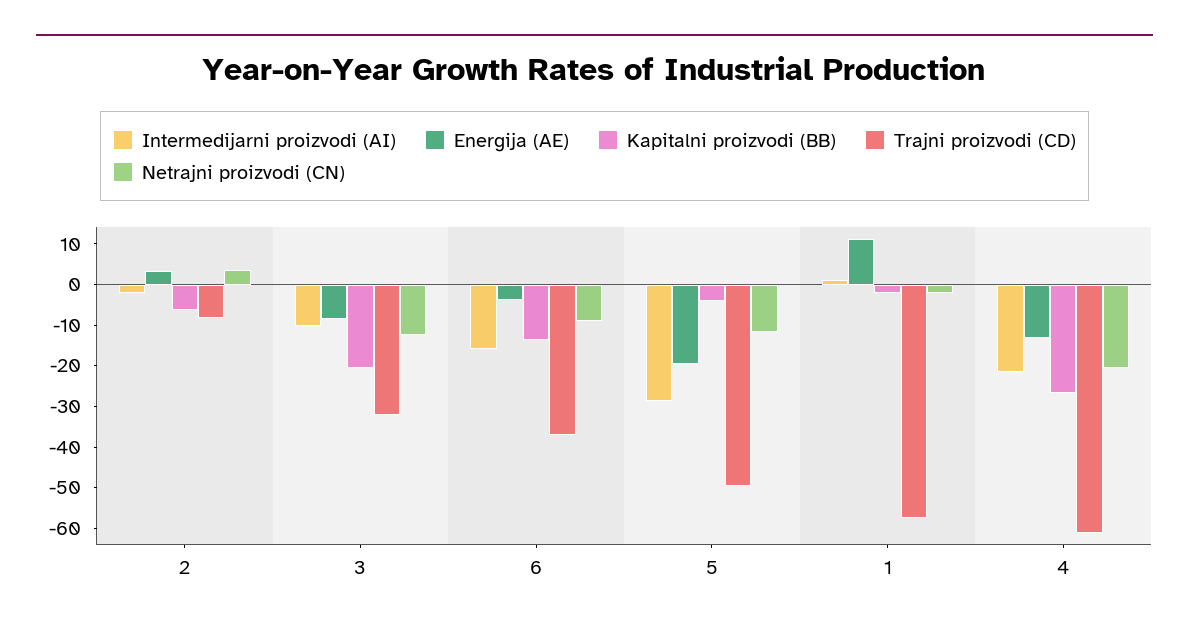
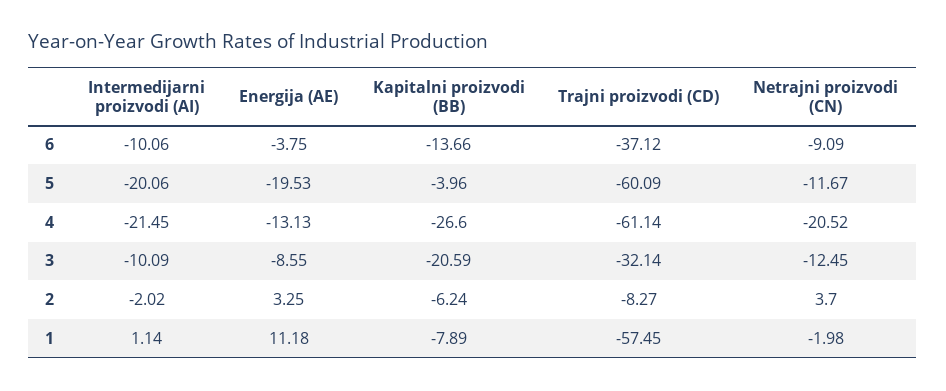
  {
    "Intermedijarni proizvodi (AI)": {
      "2": -2.02,
      "3": -10.09,
-     "6": -16,
+     "6": -10.06,
-     "5": -28,
+     "5": -20.06,
      "1": 1.14,
      "4": -21.45
    },
    "Energija (AE)": {
      "2": 3.25,
      "3": -8.55,
      "6": -3.75,
      "5": -19.53,
      "1": 11.18,
      "4": -13.13
    },
    "Kapitalni proizvodi (BB)": {
      "2": -6.24,
      "3": -20.59,
      "6": -13.66,
      "5": -3.96,
-     "1": -2,
+     "1": -7.89,
      "4": -26.6
    },
    "Trajni proizvodi (CD)": {
      "2": -8.27,
      "3": -32.14,
      "6": -37.12,
-     "5": -50,
+     "5": -60.09,
      "1": -57.45,
      "4": -61.14
    },
    "Netrajni proizvodi (CN)": {
      "2": 3.7,
      "3": -12.45,
      "6": -9.09,
      "5": -11.67,
      "1": -1.98,
      "4": -20.52
    }
  }

